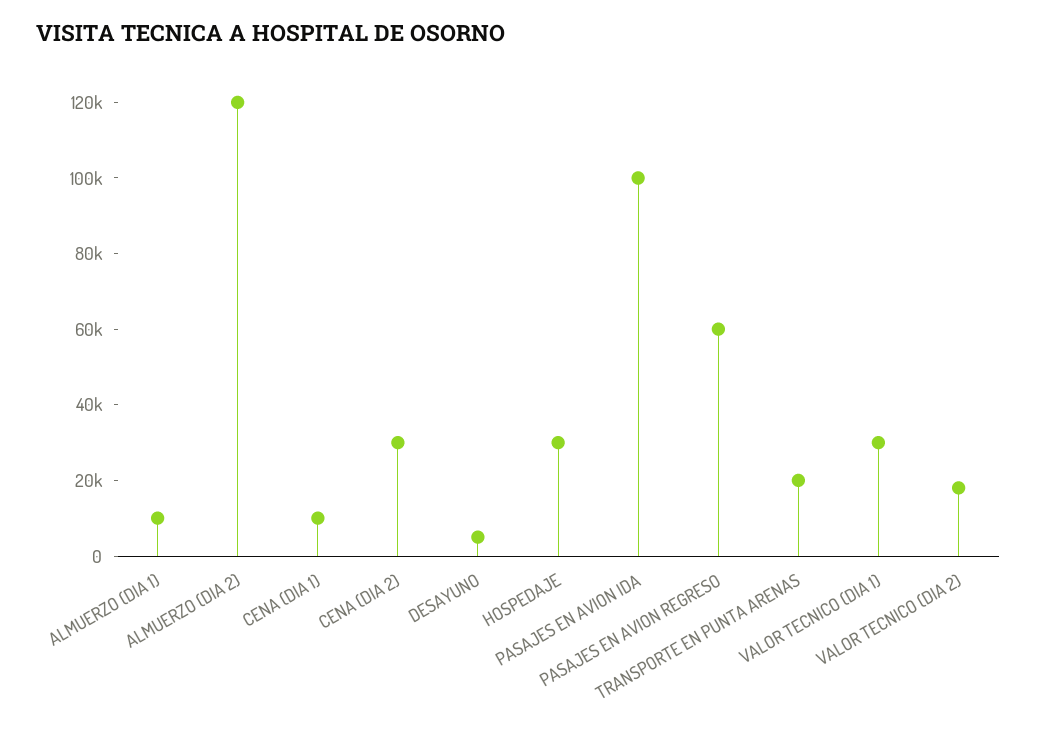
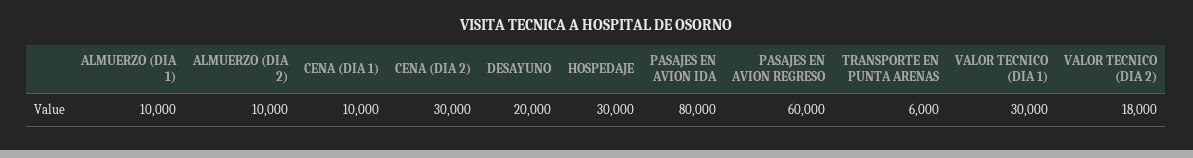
  {
    "ALMUERZO (DIA 1)": 10000,
-   "ALMUERZO (DIA 2)": 120000,
+   "ALMUERZO (DIA 2)": 10000,
    "CENA (DIA 1)": 10000,
    "CENA (DIA 2)": 30000,
-   "DESAYUNO": 5000,
+   "DESAYUNO": 20000,
    "HOSPEDAJE": 30000,
-   "PASAJES EN AVION IDA": 100000,
+   "PASAJES EN AVION IDA": 80000,
    "PASAJES EN AVION REGRESO": 60000,
-   "TRANSPORTE EN PUNTA ARENAS": 20000,
+   "TRANSPORTE EN PUNTA ARENAS": 6000,
    "VALOR TECNICO (DIA 1)": 30000,
    "VALOR TECNICO (DIA 2)": 18000
  }

